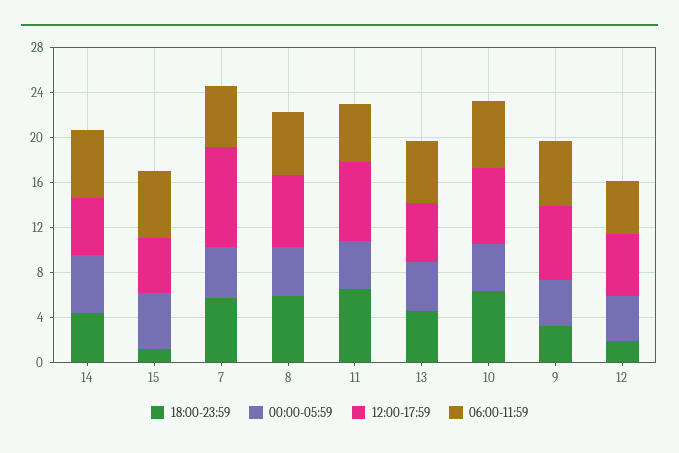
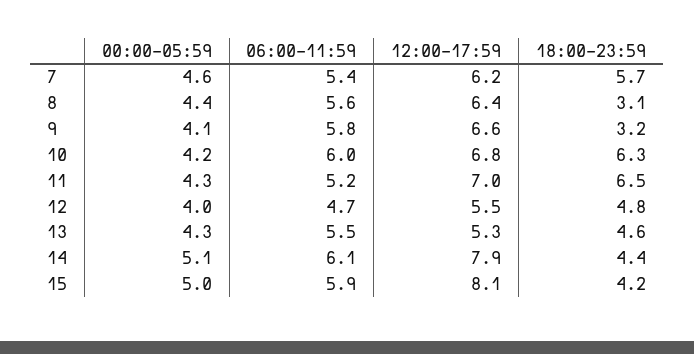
  {
    "18:00-23:59": {
      "14": 4.4,
-     "15": 1,
+     "15": 4.2,
      "7": 5.7,
-     "8": 6,
+     "8": 3.1,
      "11": 6.5,
      "13": 4.6,
      "10": 6.3,
      "9": 3.2,
-     "12": 2
+     "12": 4.8
    },
    "00:00-05:59": {
      "14": 5.1,
      "15": 5,
      "7": 4.6,
      "8": 4.4,
      "11": 4.3,
      "13": 4.3,
      "10": 4.2,
      "9": 4.1,
      "12": 4
    },
    "12:00-17:59": {
-     "14": 5,
+     "14": 7.9,
-     "15": 5,
+     "15": 8.1,
-     "7": 9,
+     "7": 6.2,
      "8": 6.4,
      "11": 7,
      "13": 5.3,
      "10": 6.8,
      "9": 6.6,
      "12": 5.5
    },
    "06:00-11:59": {
      "14": 6.1,
      "15": 5.9,
      "7": 5.4,
      "8": 5.6,
      "11": 5.2,
      "13": 5.5,
      "10": 6,
      "9": 5.8,
      "12": 4.7
    }
  }

